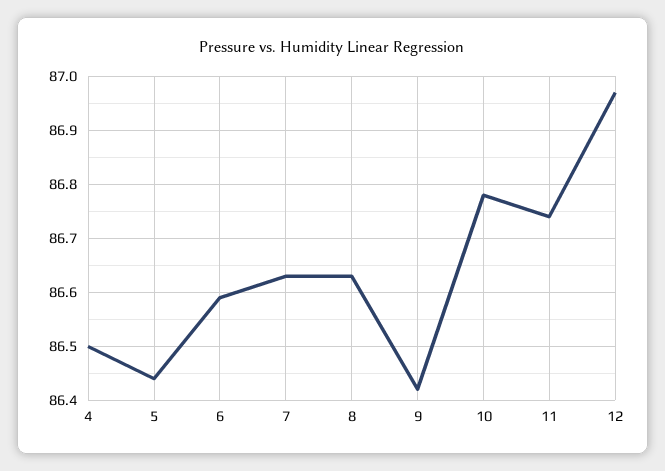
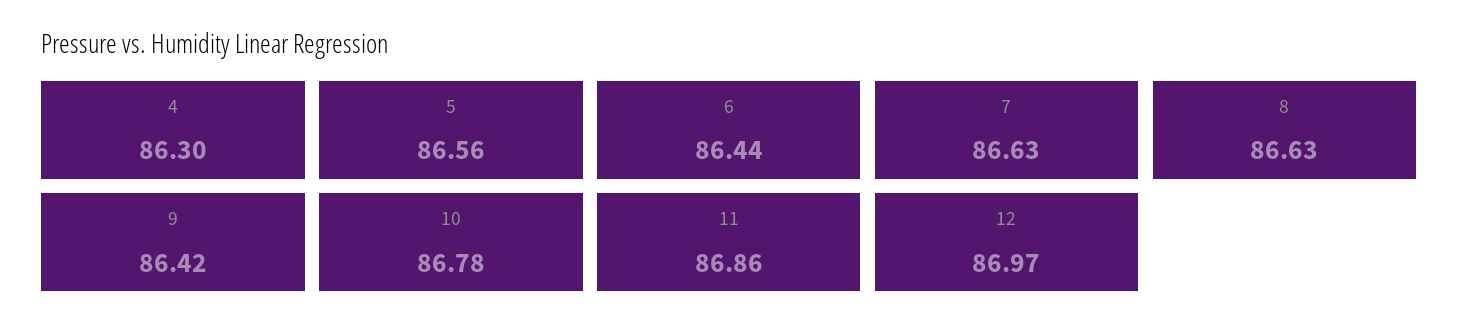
  {
-   "4": 86.5,
+   "4": 86.3,
-   "5": 86.45,
+   "5": 86.56,
-   "6": 86.6,
+   "6": 86.44,
    "7": 86.63,
    "8": 86.63,
    "9": 86.42,
    "10": 86.78,
-   "11": 86.75,
+   "11": 86.86,
    "12": 86.97
  }

